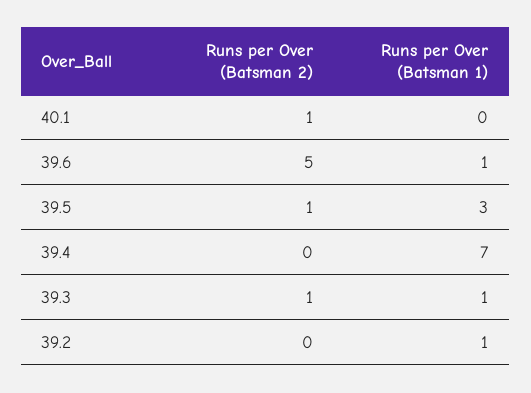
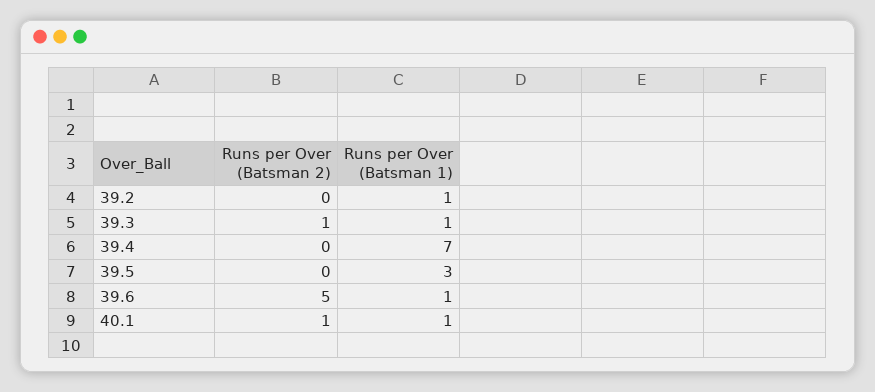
  {
    "Runs per Over (Batsman 2)": {
      "40.1": 1,
      "39.6": 5,
-     "39.5": 1,
+     "39.5": 0,
      "39.4": 0,
      "39.3": 1,
      "39.2": 0
    },
    "Runs per Over (Batsman 1)": {
-     "40.1": 0,
+     "40.1": 1,
      "39.6": 1,
      "39.5": 3,
      "39.4": 7,
      "39.3": 1,
      "39.2": 1
    }
  }

